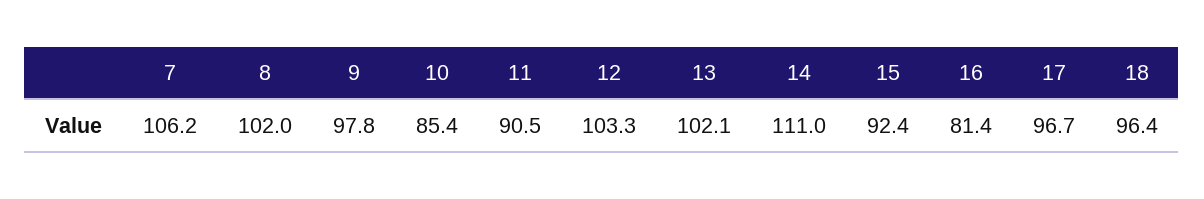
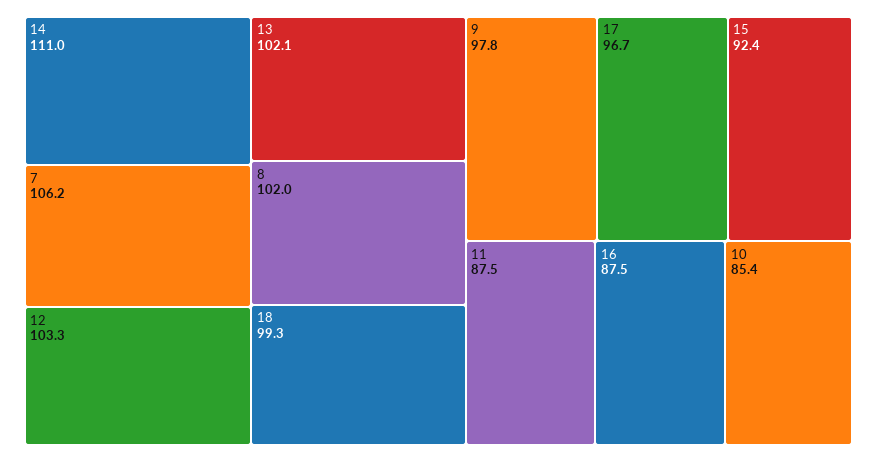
  {
    "7": 106.2,
    "8": 102,
    "9": 97.8,
    "10": 85.4,
-   "11": 90.5,
+   "11": 87.5,
    "12": 103.3,
    "13": 102.1,
    "14": 111,
    "15": 92.4,
-   "16": 81.4,
+   "16": 87.5,
    "17": 96.7,
-   "18": 96.4
+   "18": 99.3
  }

